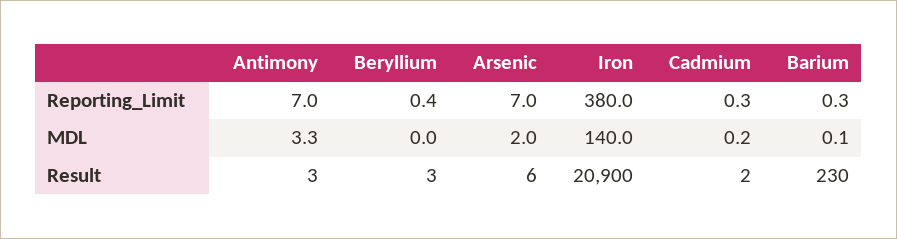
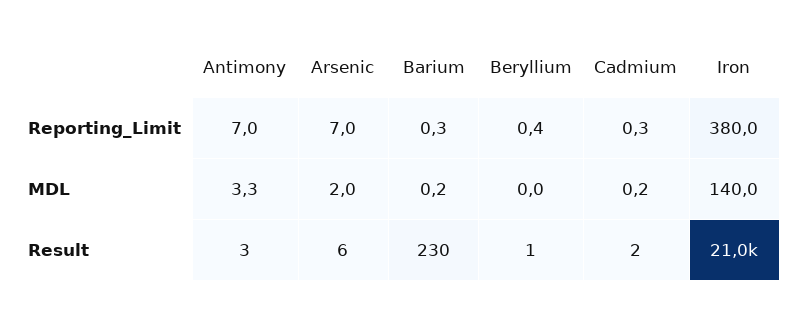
  {
    "Antimony": {
      "Reporting_Limit": 7,
      "MDL": 3.3,
      "Result": 3
    },
    "Beryllium": {
      "Reporting_Limit": 0.4,
      "MDL": 0,
-     "Result": 3
+     "Result": 1
    },
    "Arsenic": {
      "Reporting_Limit": 7,
      "MDL": 2,
      "Result": 6
    },
    "Iron": {
      "Reporting_Limit": 380,
      "MDL": 140,
-     "Result": 20900
+     "Result": 21000
    },
    "Cadmium": {
      "Reporting_Limit": 0.3,
      "MDL": 0.2,
      "Result": 2
    },
    "Barium": {
      "Reporting_Limit": 0.3,
-     "MDL": 0.1,
+     "MDL": 0.2,
      "Result": 230
    }
  }

